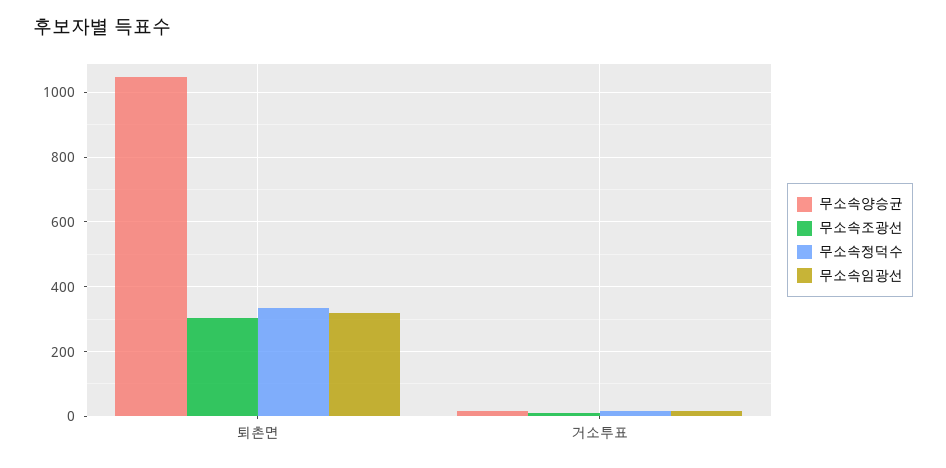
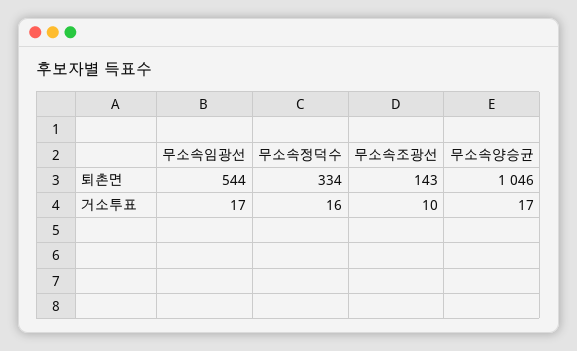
  {
    "무소속양승균": {
      "퇴촌면": 1046,
      "거소투표": 17
    },
    "무소속조광선": {
-     "퇴촌면": 300,
+     "퇴촌면": 143,
      "거소투표": 10
    },
    "무소속정덕수": {
      "퇴촌면": 334,
      "거소투표": 16
    },
    "무소속임광선": {
-     "퇴촌면": 320,
+     "퇴촌면": 544,
      "거소투표": 17
    }
  }

